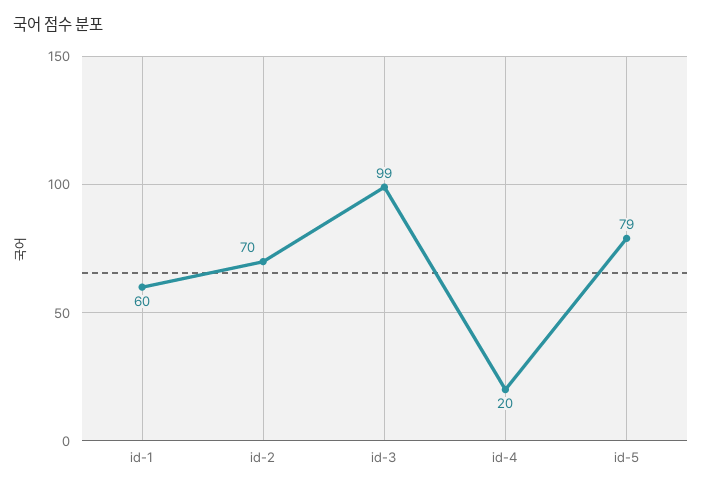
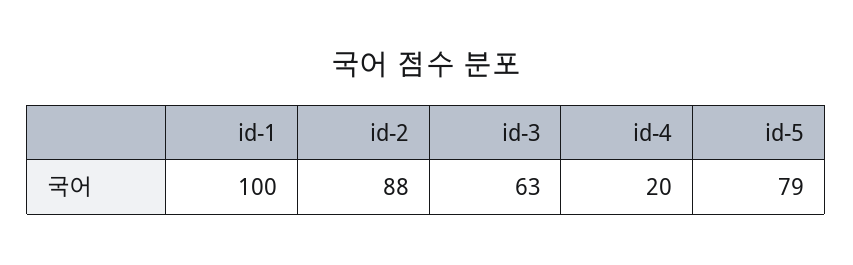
  {
-   "id-1": 60,
+   "id-1": 100,
-   "id-2": 70,
+   "id-2": 88,
-   "id-3": 99,
+   "id-3": 63,
    "id-4": 20,
    "id-5": 79
  }

